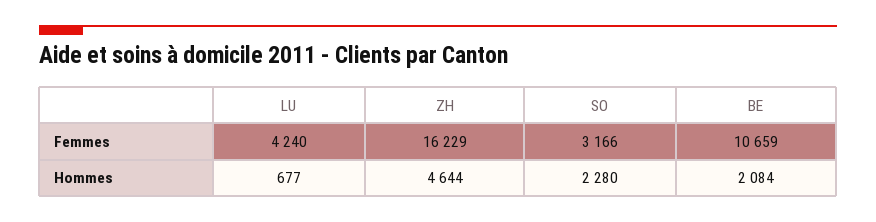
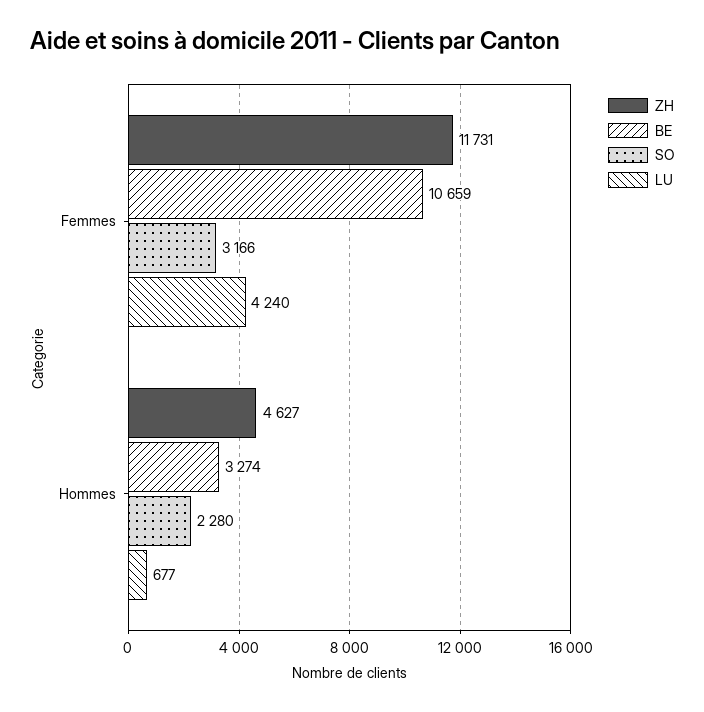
  {
    "LU": {
      "Femmes": 4240,
      "Hommes": 677
    },
    "ZH": {
-     "Femmes": 16229,
+     "Femmes": 11731,
-     "Hommes": 4644
+     "Hommes": 4627
    },
    "SO": {
      "Femmes": 3166,
      "Hommes": 2280
    },
    "BE": {
      "Femmes": 10659,
-     "Hommes": 2084
+     "Hommes": 3274
    }
  }

